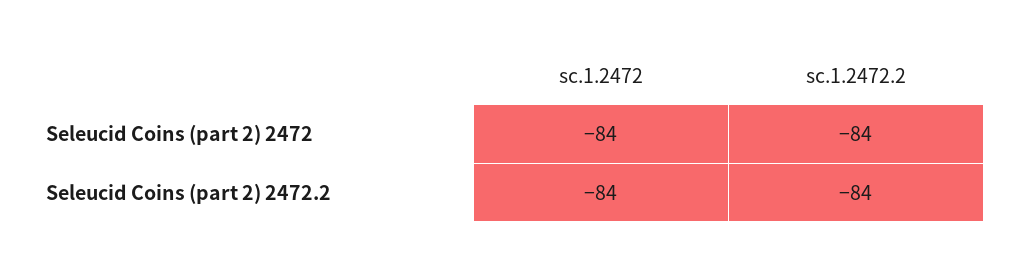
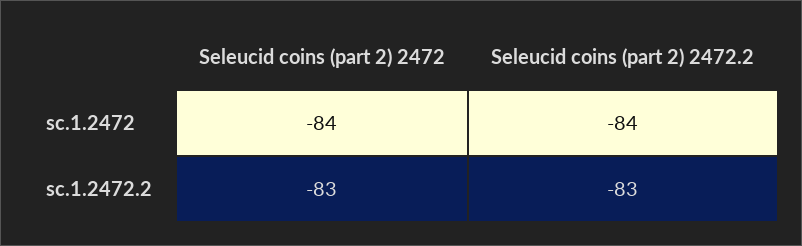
  {
    "sc.1.2472": {
      "Seleucid Coins (part 2) 2472": -84,
      "Seleucid Coins (part 2) 2472.2": -84
    },
    "sc.1.2472.2": {
-     "Seleucid Coins (part 2) 2472": -84,
+     "Seleucid Coins (part 2) 2472": -83,
-     "Seleucid Coins (part 2) 2472.2": -84
+     "Seleucid Coins (part 2) 2472.2": -83
    }
  }

